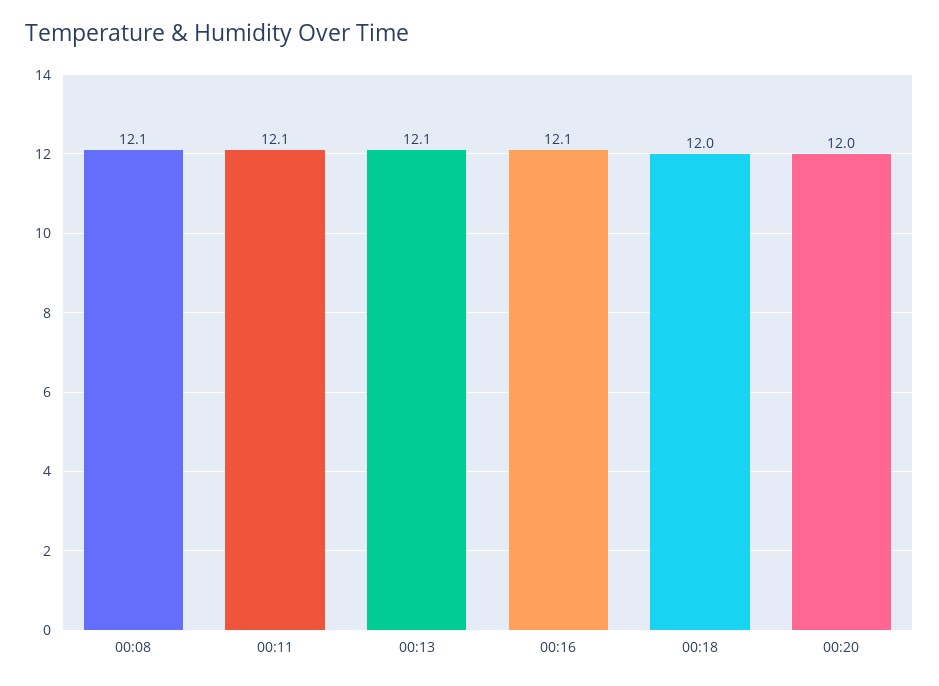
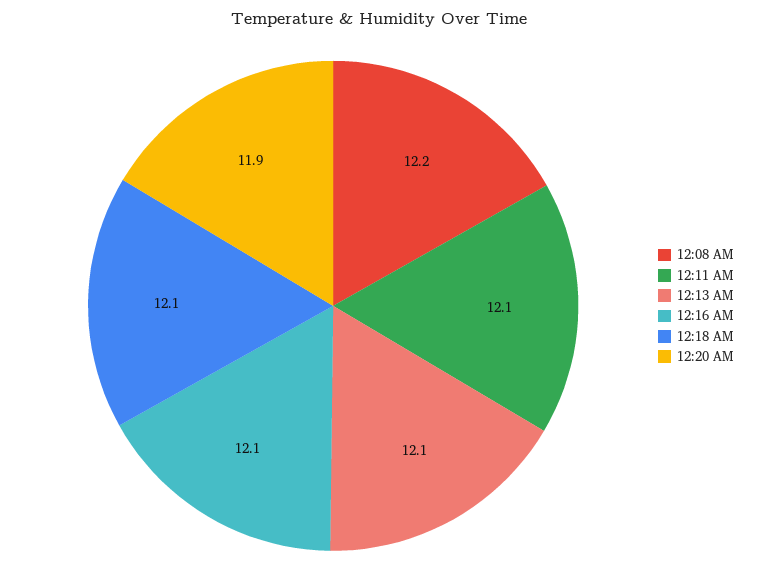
  {
-   "00:08": 12.1,
+   "00:08": 12.2,
    "00:11": 12.1,
    "00:13": 12.1,
    "00:16": 12.1,
-   "00:18": 12,
+   "00:18": 12.1,
-   "00:20": 12
+   "00:20": 11.9
  }

